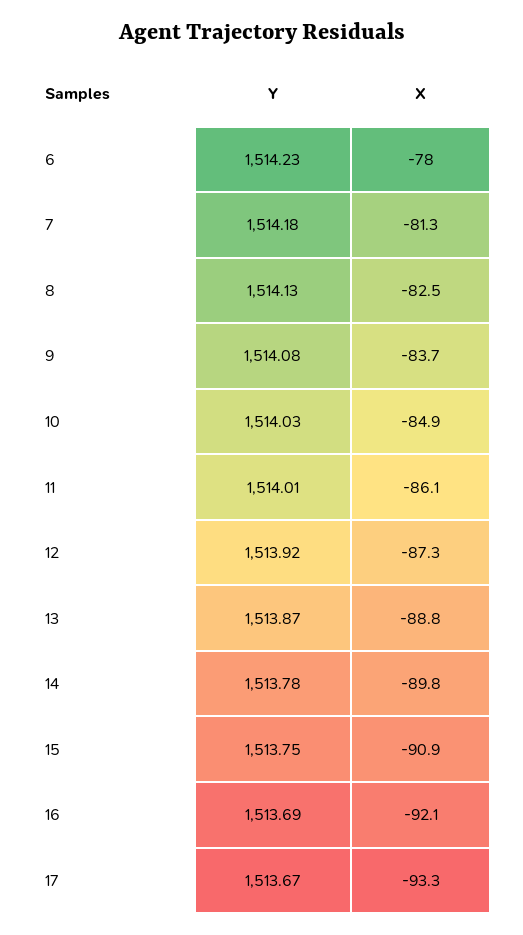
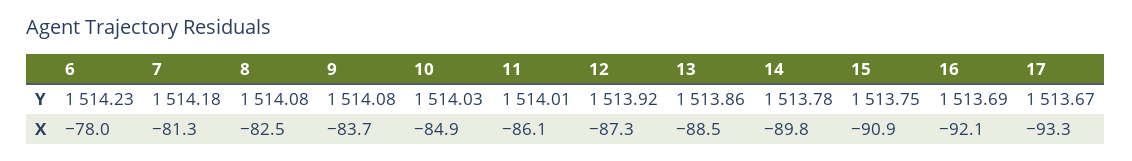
  {
    "Y": {
      "6": 1514.23,
      "7": 1514.18,
-     "8": 1514.13,
+     "8": 1514.08,
      "9": 1514.08,
      "10": 1514.03,
      "11": 1514.01,
      "12": 1513.92,
-     "13": 1513.87,
+     "13": 1513.86,
      "14": 1513.78,
      "15": 1513.75,
      "16": 1513.69,
      "17": 1513.67
    },
    "X": {
      "6": -78,
      "7": -81.3,
      "8": -82.5,
      "9": -83.7,
      "10": -84.9,
      "11": -86.1,
      "12": -87.3,
-     "13": -88.8,
+     "13": -88.5,
      "14": -89.8,
      "15": -90.9,
      "16": -92.1,
      "17": -93.3
    }
  }

